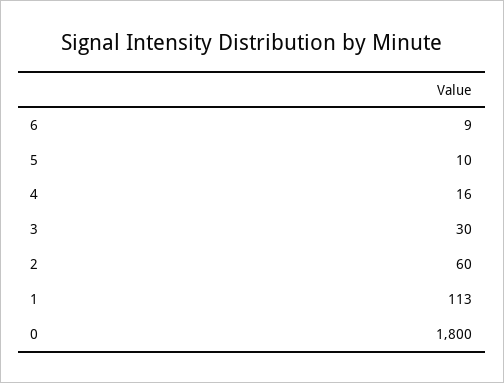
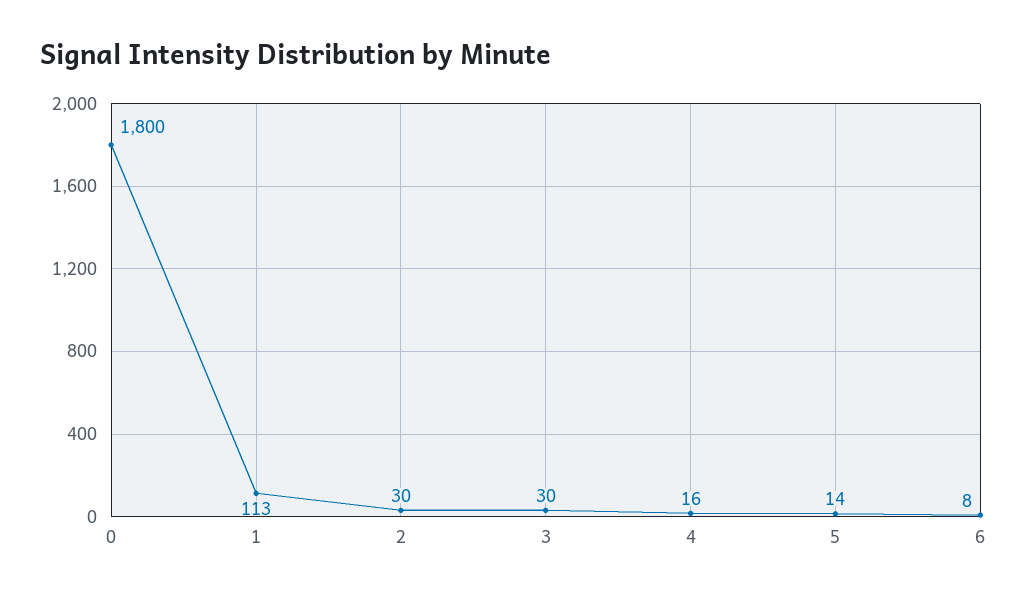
  {
-   "6": 9,
+   "6": 8,
-   "5": 10,
+   "5": 14,
    "4": 16,
    "3": 30,
-   "2": 60,
+   "2": 30,
    "1": 113,
    "0": 1800
  }

